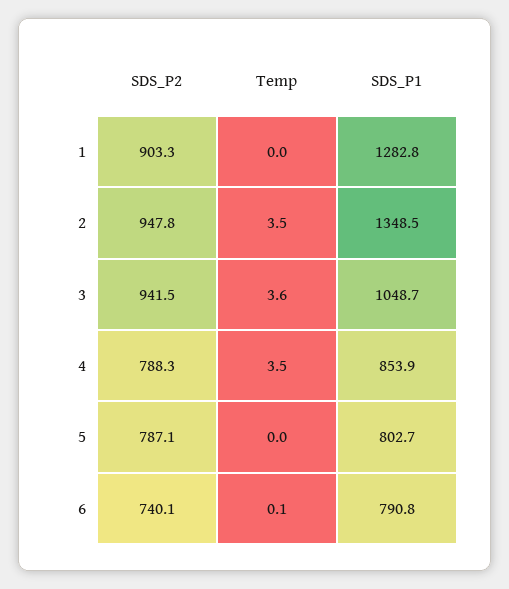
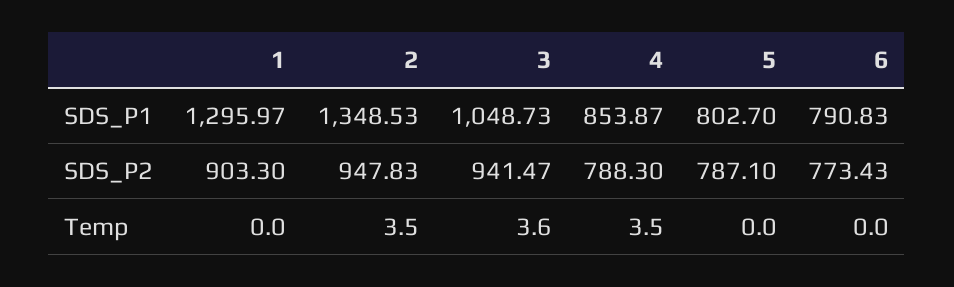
  {
    "SDS_P2": {
      "1": 903.3,
      "2": 947.83,
      "3": 941.47,
      "4": 788.3,
      "5": 787.1,
-     "6": 740.1
+     "6": 773.43
    },
    "Temp": {
      "1": 0,
      "2": 3.5,
      "3": 3.6,
      "4": 3.5,
      "5": 0,
-     "6": 0.1
+     "6": 0
    },
    "SDS_P1": {
-     "1": 1282.8,
+     "1": 1295.97,
      "2": 1348.53,
      "3": 1048.73,
      "4": 853.87,
      "5": 802.7,
      "6": 790.83
    }
  }

